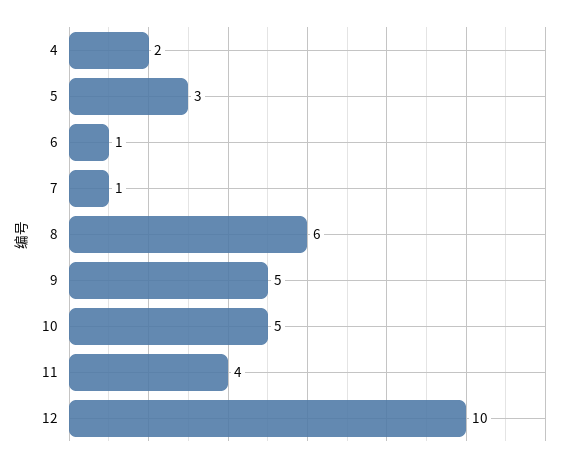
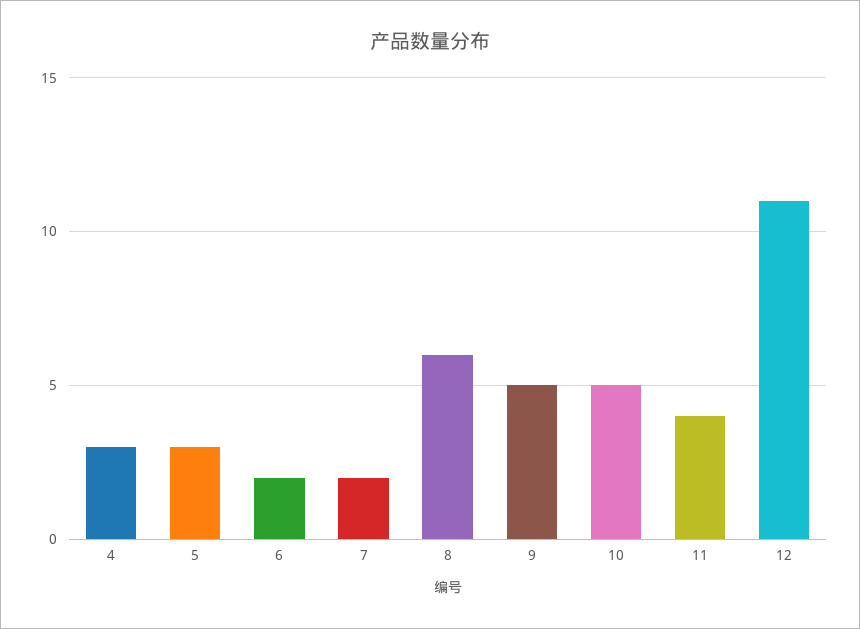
  {
-   "4": 2,
+   "4": 3,
    "5": 3,
-   "6": 1,
+   "6": 2,
-   "7": 1,
+   "7": 2,
    "8": 6,
    "9": 5,
    "10": 5,
    "11": 4,
-   "12": 10
+   "12": 11
  }

